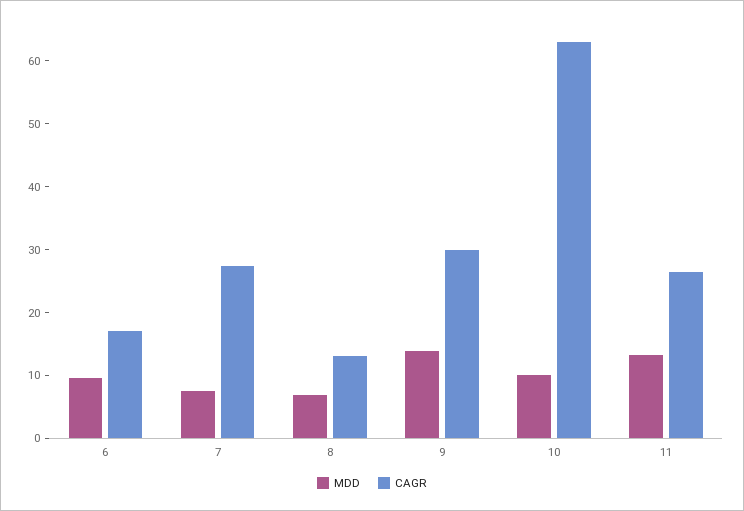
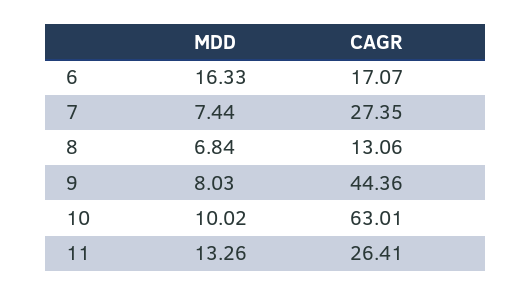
  {
    "MDD": {
-     "6": 10,
+     "6": 16.33,
      "7": 7.44,
      "8": 6.84,
-     "9": 14,
+     "9": 8.03,
      "10": 10.02,
      "11": 13.26
    },
    "CAGR": {
      "6": 17.07,
      "7": 27.35,
      "8": 13.06,
-     "9": 30,
+     "9": 44.36,
      "10": 63.01,
      "11": 26.41
    }
  }

